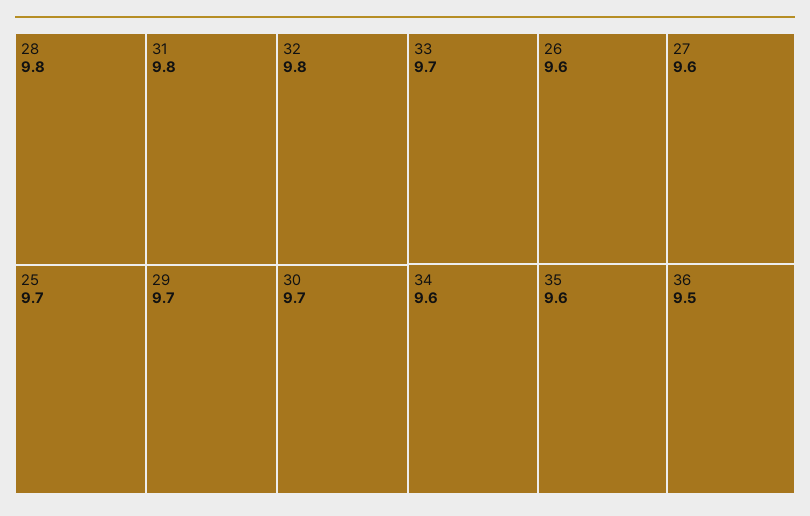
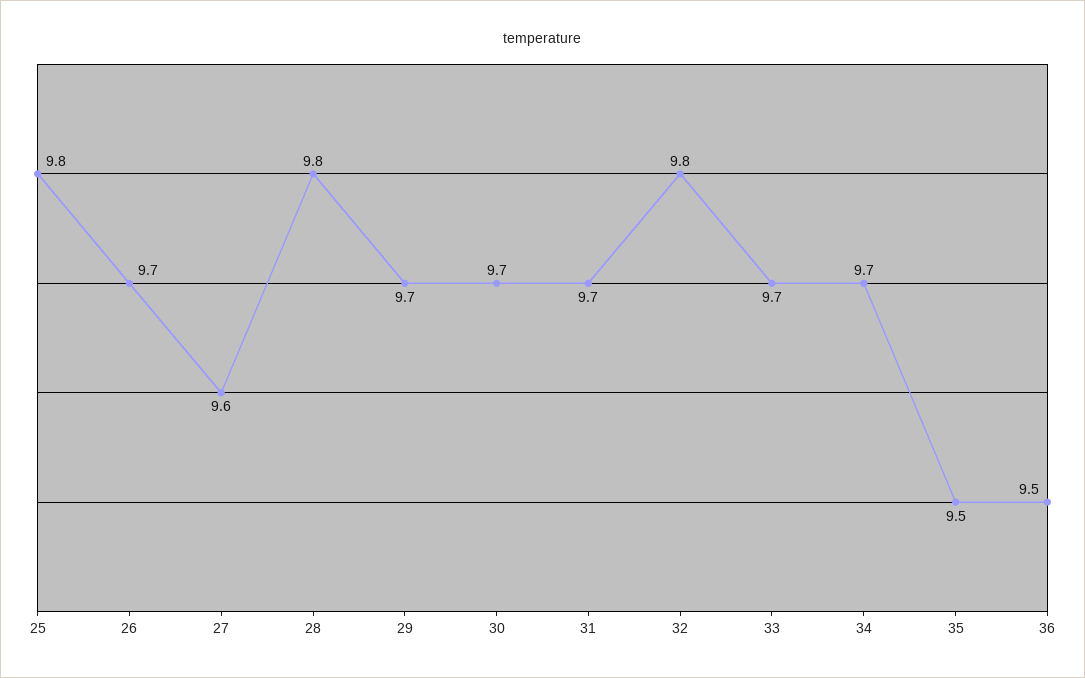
  {
    "28": 9.8,
-   "31": 9.8,
+   "31": 9.7,
    "32": 9.8,
-   "25": 9.7,
+   "25": 9.8,
    "29": 9.7,
    "30": 9.7,
    "33": 9.7,
-   "26": 9.6,
+   "26": 9.7,
    "27": 9.6,
-   "34": 9.6,
+   "34": 9.7,
-   "35": 9.6,
+   "35": 9.5,
    "36": 9.5
  }

